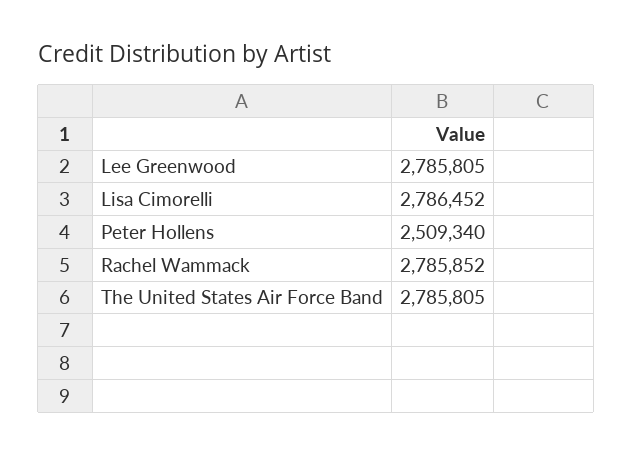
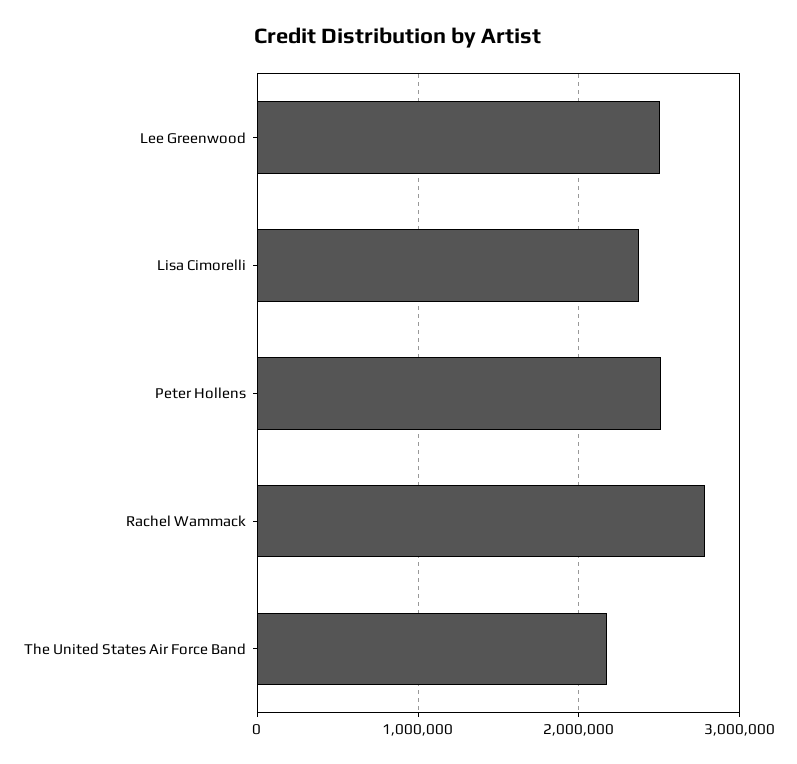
  {
-   "Lee Greenwood": 2785805,
+   "Lee Greenwood": 2500000,
-   "Lisa Cimorelli": 2786452,
+   "Lisa Cimorelli": 2400000,
    "Peter Hollens": 2509340,
    "Rachel Wammack": 2785852,
-   "The United States Air Force Band": 2785805
+   "The United States Air Force Band": 2200000
  }

